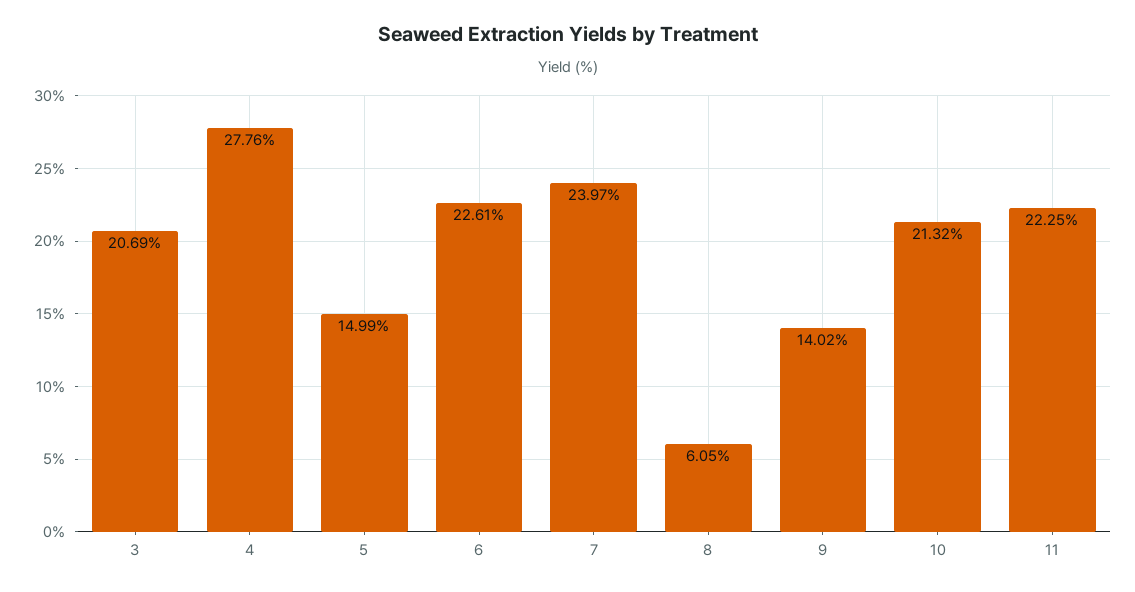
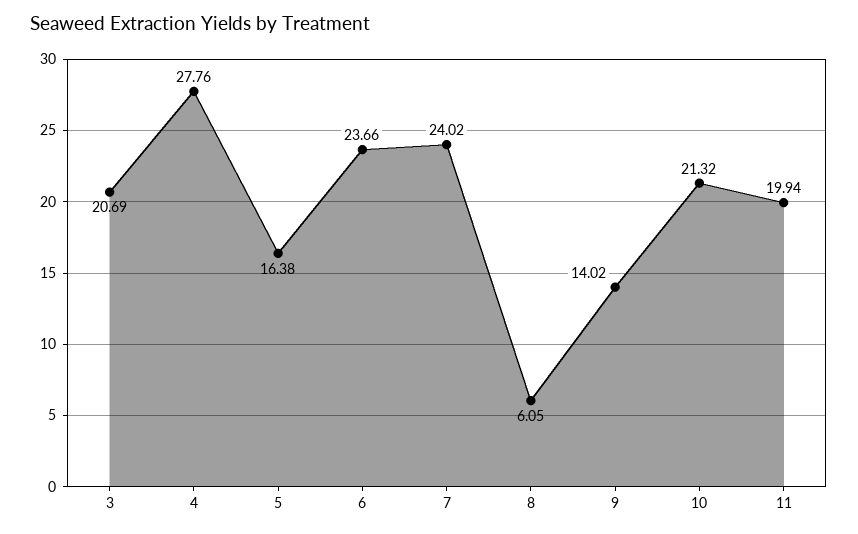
  {
    "3": 20.69,
    "4": 27.76,
-   "5": 14.99,
+   "5": 16.38,
-   "6": 22.61,
+   "6": 23.66,
-   "7": 23.97,
+   "7": 24.02,
    "8": 6.05,
    "9": 14.02,
    "10": 21.32,
-   "11": 22.25
+   "11": 19.94
  }

